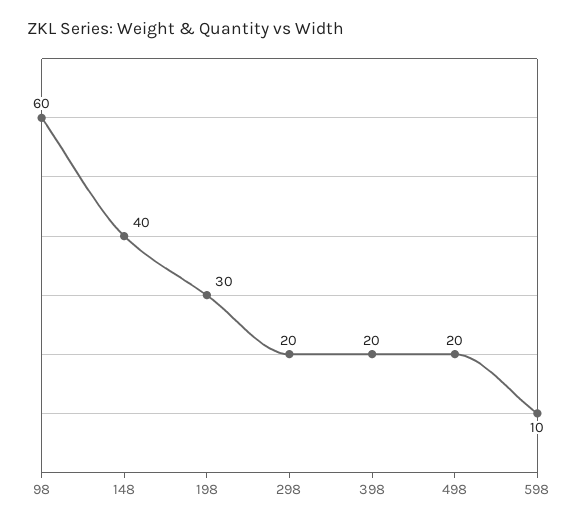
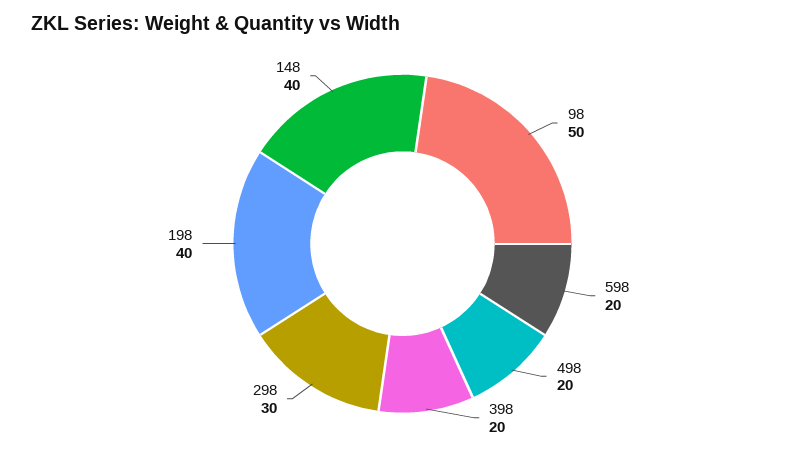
  {
-   "98": 60,
+   "98": 50,
    "148": 40,
-   "198": 30,
+   "198": 40,
-   "298": 20,
+   "298": 30,
    "398": 20,
    "498": 20,
-   "598": 10
+   "598": 20
  }

